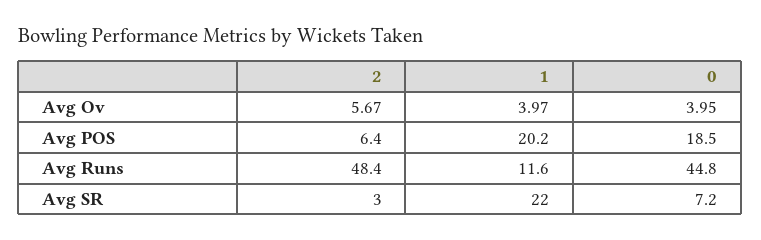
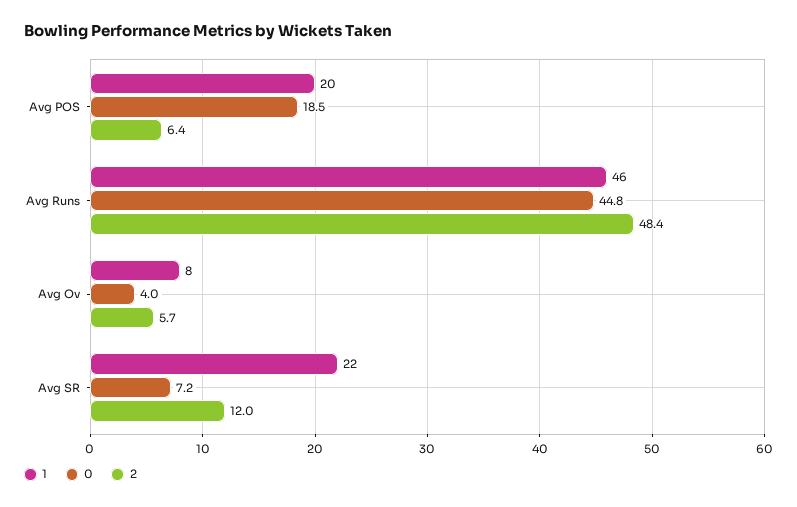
  {
    "2": {
      "Avg Ov": 5.67,
      "Avg POS": 6.4,
      "Avg Runs": 48.4,
-     "Avg SR": 3
+     "Avg SR": 12
    },
    "1": {
-     "Avg Ov": 3.97,
+     "Avg Ov": 8,
      "Avg POS": 20.2,
-     "Avg Runs": 11.6,
+     "Avg Runs": 46,
      "Avg SR": 22
    },
    "0": {
      "Avg Ov": 3.95,
      "Avg POS": 18.5,
      "Avg Runs": 44.8,
      "Avg SR": 7.2
    }
  }

